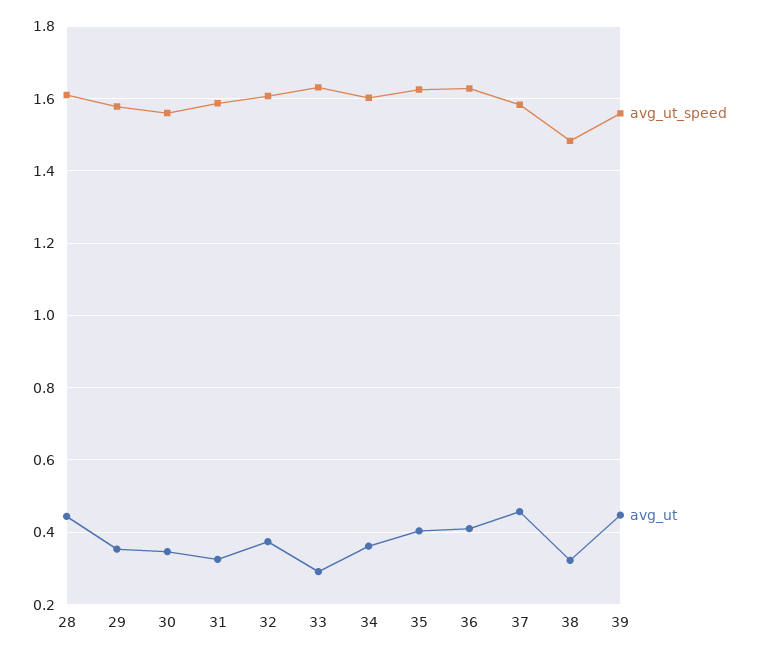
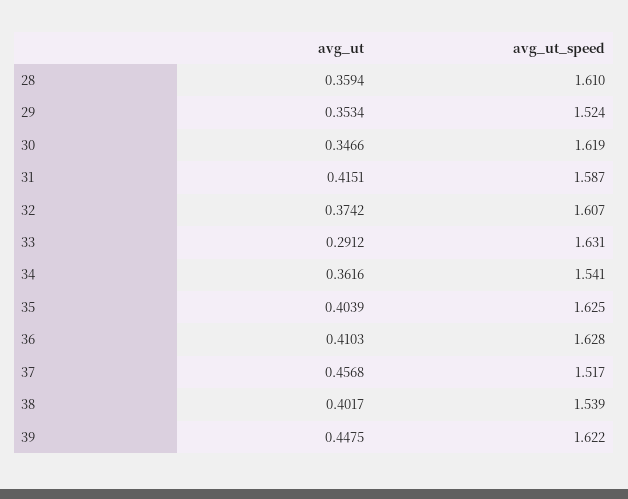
  {
    "avg_ut_speed": {
      "28": 1.61,
-     "29": 1.58,
+     "29": 1.524,
-     "30": 1.56,
+     "30": 1.619,
      "31": 1.587,
      "32": 1.607,
      "33": 1.631,
-     "34": 1.6,
+     "34": 1.541,
      "35": 1.625,
      "36": 1.628,
-     "37": 1.58,
+     "37": 1.517,
-     "38": 1.48,
+     "38": 1.539,
-     "39": 1.56
+     "39": 1.622
    },
    "avg_ut": {
-     "28": 0.44,
+     "28": 0.3594,
      "29": 0.3534,
      "30": 0.3466,
-     "31": 0.32,
+     "31": 0.4151,
      "32": 0.3742,
      "33": 0.2912,
      "34": 0.3616,
      "35": 0.4039,
      "36": 0.4103,
      "37": 0.4568,
-     "38": 0.32,
+     "38": 0.4017,
      "39": 0.4475
    }
  }

